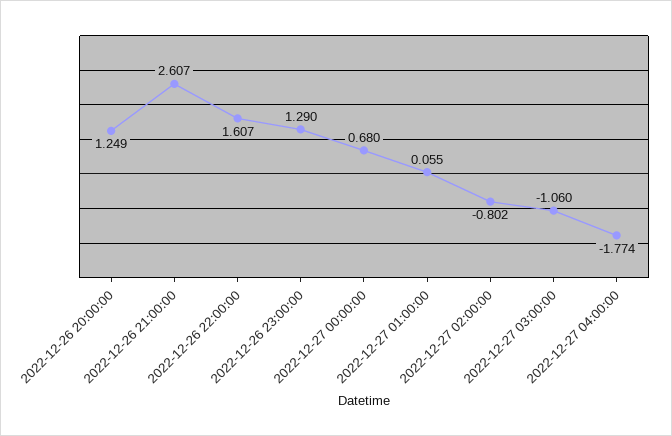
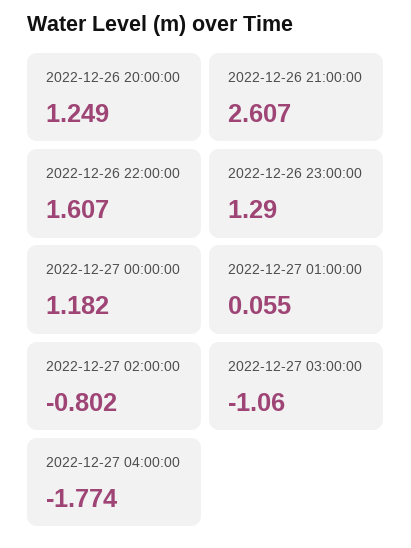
  {
    "2022-12-26 20:00:00": 1.249,
    "2022-12-26 21:00:00": 2.607,
    "2022-12-26 22:00:00": 1.607,
    "2022-12-26 23:00:00": 1.29,
-   "2022-12-27 00:00:00": 0.68,
+   "2022-12-27 00:00:00": 1.182,
    "2022-12-27 01:00:00": 0.055,
    "2022-12-27 02:00:00": -0.802,
    "2022-12-27 03:00:00": -1.06,
    "2022-12-27 04:00:00": -1.774
  }

